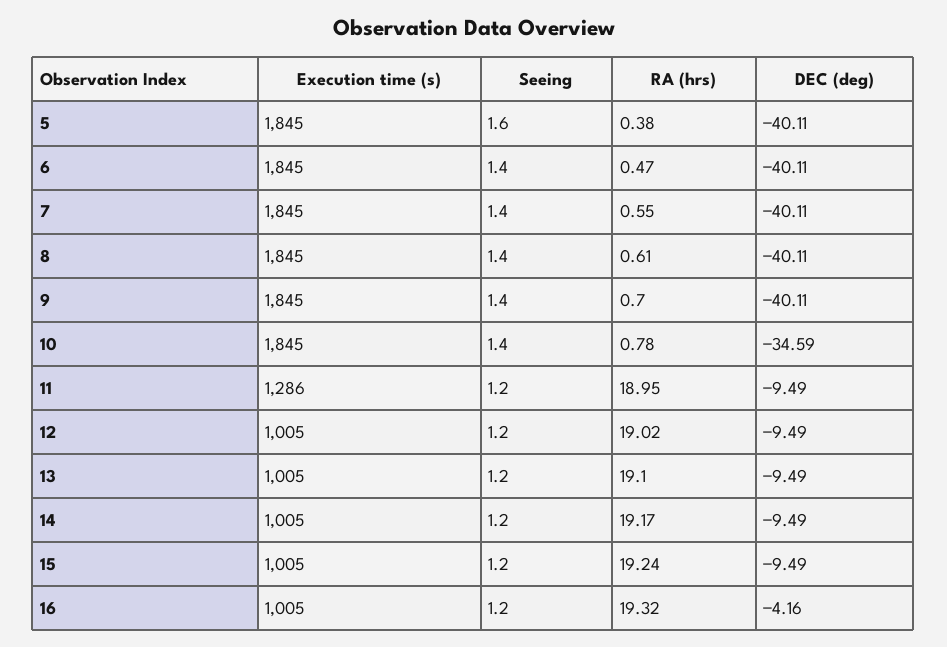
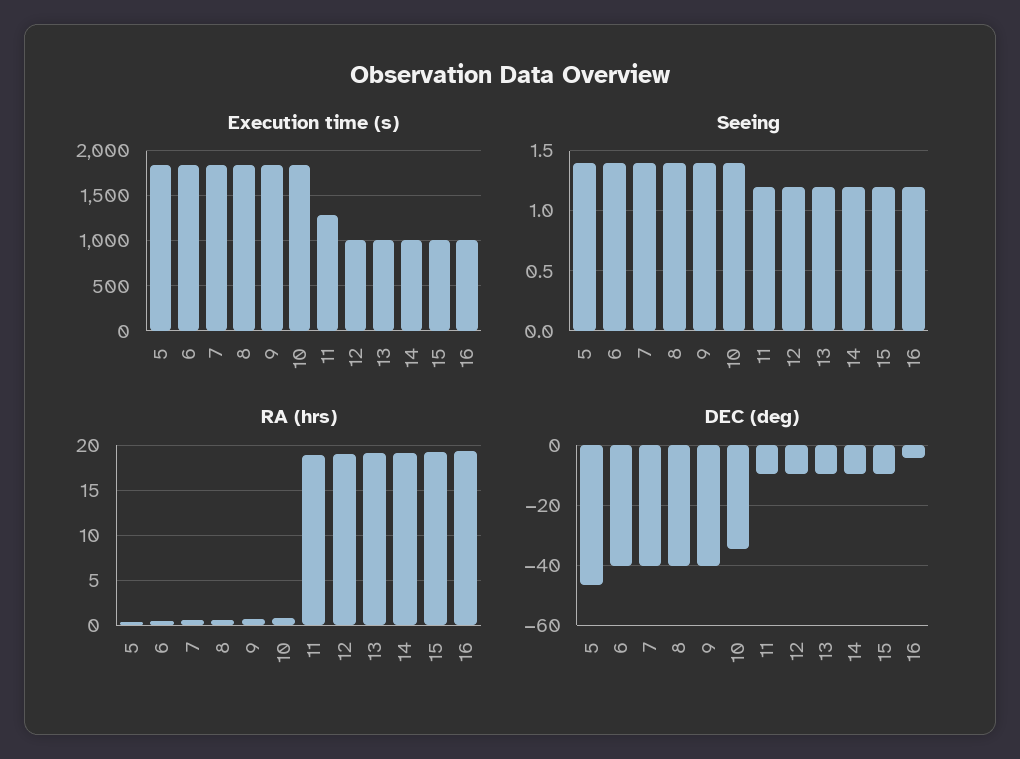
  {
    "Execution time (s)": {
      "5": 1845,
      "6": 1845,
      "7": 1845,
      "8": 1845,
      "9": 1845,
      "10": 1845,
      "11": 1286,
      "12": 1005,
      "13": 1005,
      "14": 1005,
      "15": 1005,
      "16": 1005
    },
    "Seeing": {
-     "5": 1.6,
+     "5": 1.4,
      "6": 1.4,
      "7": 1.4,
      "8": 1.4,
      "9": 1.4,
      "10": 1.4,
      "11": 1.2,
      "12": 1.2,
      "13": 1.2,
      "14": 1.2,
      "15": 1.2,
      "16": 1.2
    },
    "RA (hrs)": {
      "5": 0.38,
      "6": 0.47,
      "7": 0.55,
      "8": 0.61,
      "9": 0.7,
      "10": 0.78,
      "11": 18.95,
      "12": 19.02,
      "13": 19.1,
      "14": 19.17,
      "15": 19.24,
      "16": 19.32
    },
    "DEC (deg)": {
-     "5": -40.11,
+     "5": -46,
      "6": -40.11,
      "7": -40.11,
      "8": -40.11,
      "9": -40.11,
      "10": -34.59,
      "11": -9.49,
      "12": -9.49,
      "13": -9.49,
      "14": -9.49,
      "15": -9.49,
      "16": -4.16
    }
  }

